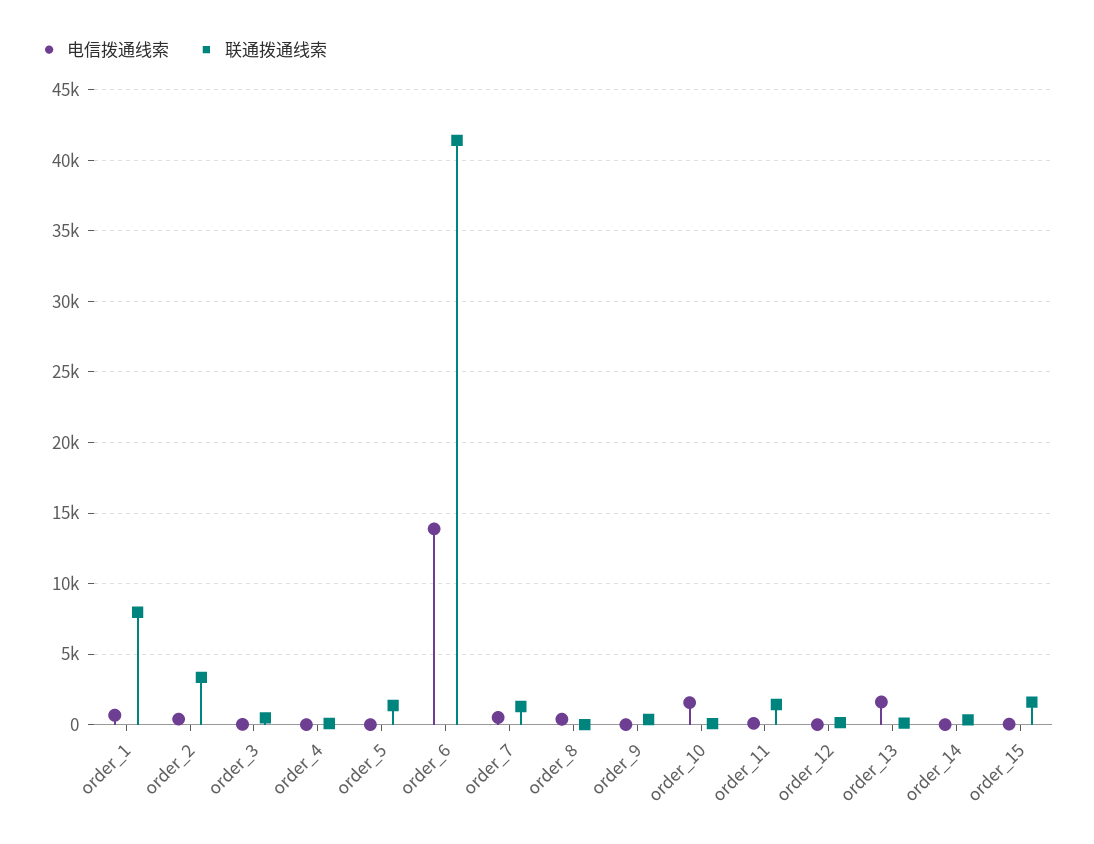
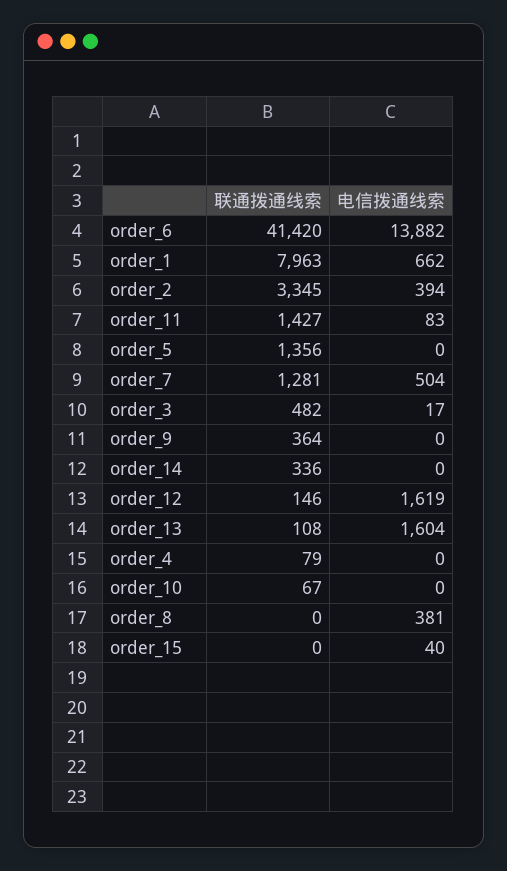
  {
    "电信拨通线索": {
      "order_1": 662,
      "order_2": 394,
      "order_3": 17,
      "order_4": 0,
      "order_5": 0,
      "order_6": 13882,
      "order_7": 504,
      "order_8": 381,
      "order_9": 0,
-     "order_10": 1500,
+     "order_10": 0,
      "order_11": 83,
-     "order_12": 0,
+     "order_12": 1619,
      "order_13": 1604,
      "order_14": 0,
      "order_15": 40
    },
    "联通拨通线索": {
      "order_1": 7963,
      "order_2": 3345,
      "order_3": 482,
      "order_4": 79,
      "order_5": 1356,
      "order_6": 41420,
      "order_7": 1281,
      "order_8": 0,
      "order_9": 364,
      "order_10": 67,
      "order_11": 1427,
      "order_12": 146,
      "order_13": 108,
      "order_14": 336,
-     "order_15": 1500
+     "order_15": 0
    }
  }

